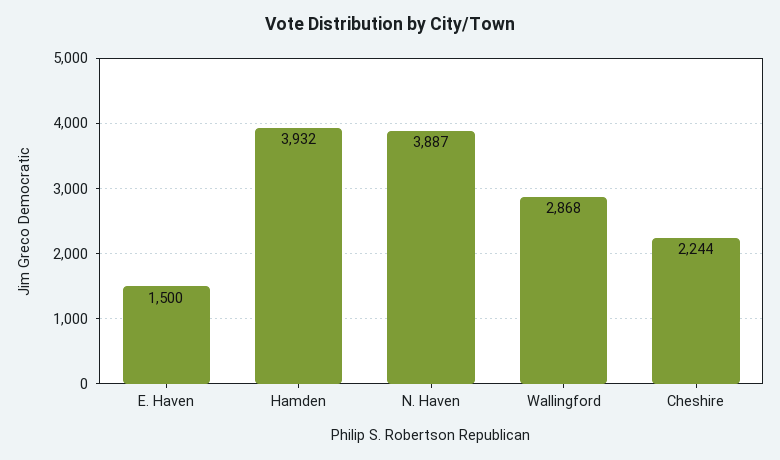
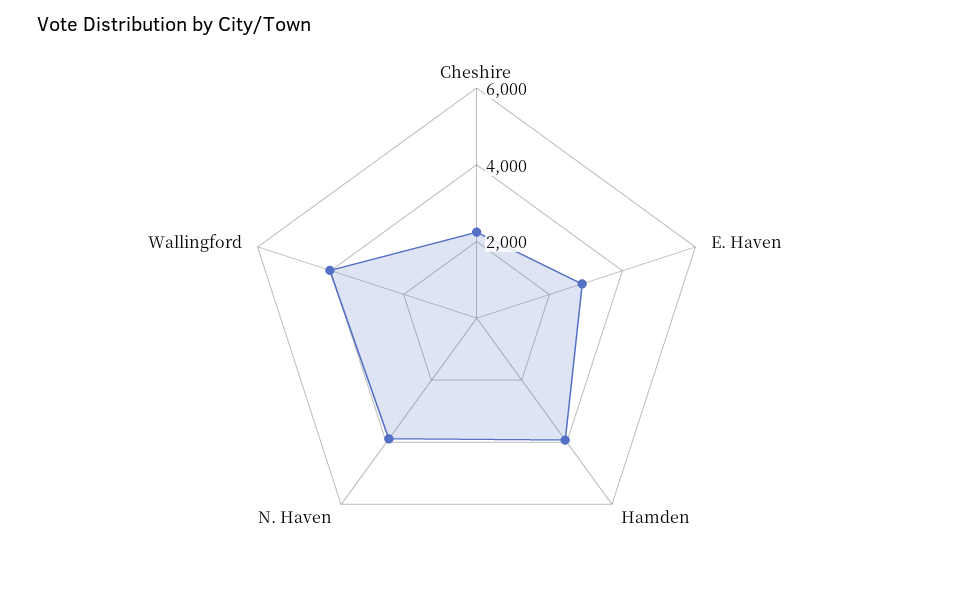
  {
-   "E. Haven": 1500,
+   "E. Haven": 3000,
    "Hamden": 3932,
    "N. Haven": 3887,
-   "Wallingford": 2868,
+   "Wallingford": 4000,
    "Cheshire": 2244
  }

